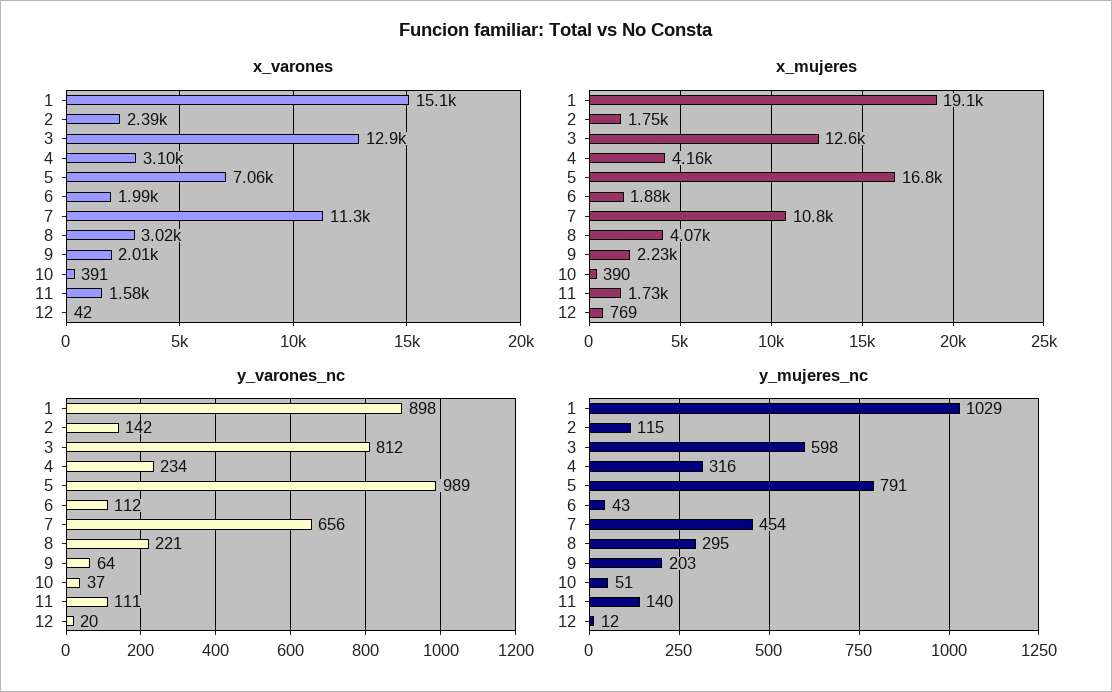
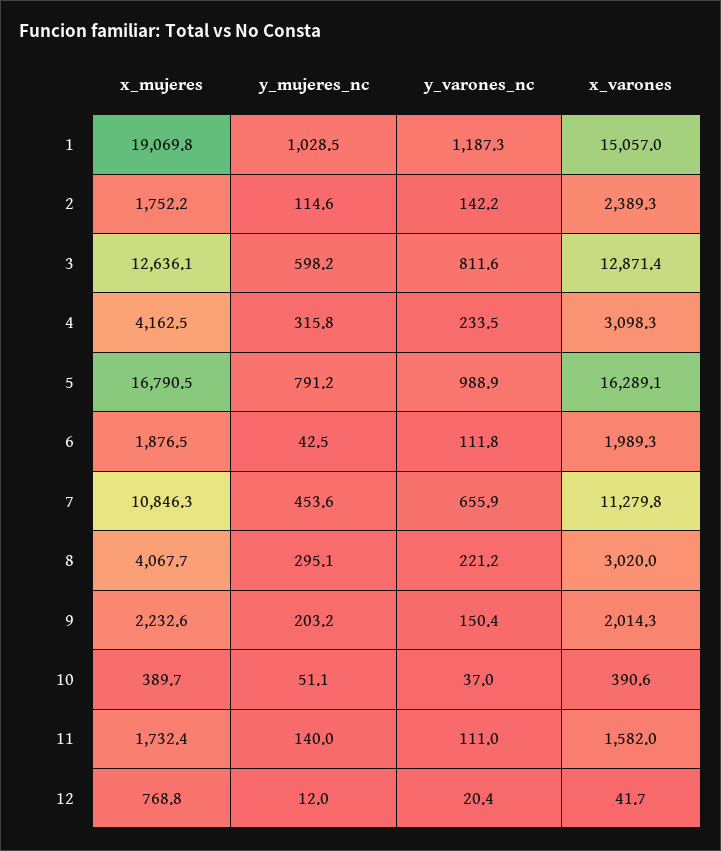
  {
    "x_varones": {
      "1": 15057,
      "2": 2389.3,
      "3": 12871.4,
      "4": 3098.3,
-     "5": 7060,
+     "5": 16289.1,
      "6": 1989.3,
      "7": 11279.8,
      "8": 3020,
      "9": 2014.3,
      "10": 390.6,
      "11": 1582,
      "12": 41.7
    },
    "x_mujeres": {
      "1": 19069.8,
      "2": 1752.2,
      "3": 12636.1,
      "4": 4162.5,
      "5": 16790.5,
      "6": 1876.5,
      "7": 10846.3,
      "8": 4067.7,
      "9": 2232.6,
      "10": 389.7,
      "11": 1732.4,
      "12": 768.8
    },
    "y_varones_nc": {
-     "1": 898,
+     "1": 1187.3,
      "2": 142.2,
      "3": 811.6,
      "4": 233.5,
      "5": 988.9,
      "6": 111.8,
      "7": 655.9,
      "8": 221.2,
-     "9": 64,
+     "9": 150.4,
      "10": 37,
      "11": 111,
      "12": 20.4
    },
    "y_mujeres_nc": {
      "1": 1028.5,
      "2": 114.6,
      "3": 598.2,
      "4": 315.8,
      "5": 791.2,
      "6": 42.5,
      "7": 453.6,
      "8": 295.1,
      "9": 203.2,
      "10": 51.1,
      "11": 140,
      "12": 12
    }
  }

